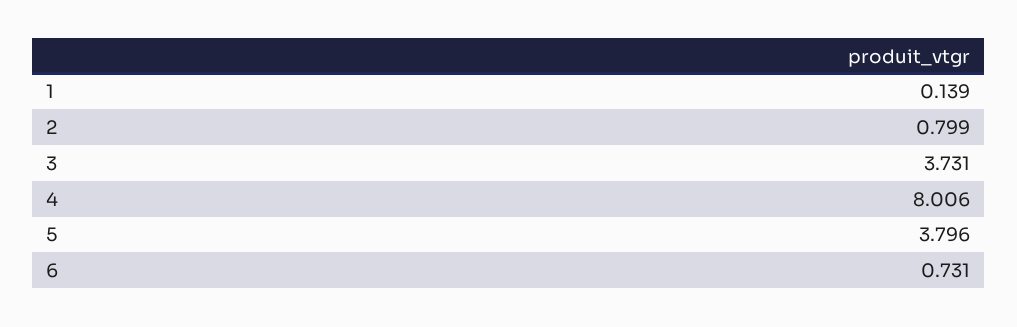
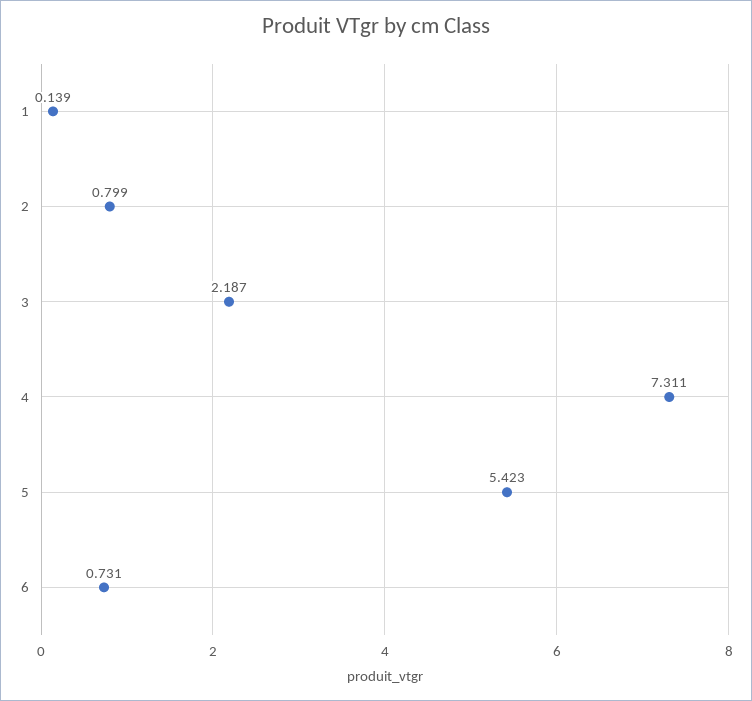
  {
    "1": 0.139,
    "2": 0.799,
-   "3": 3.731,
+   "3": 2.187,
-   "4": 8.006,
+   "4": 7.311,
-   "5": 3.796,
+   "5": 5.423,
    "6": 0.731
  }

